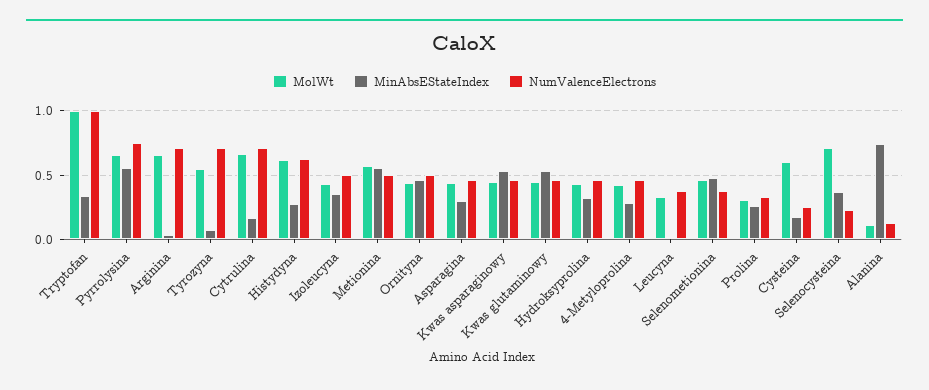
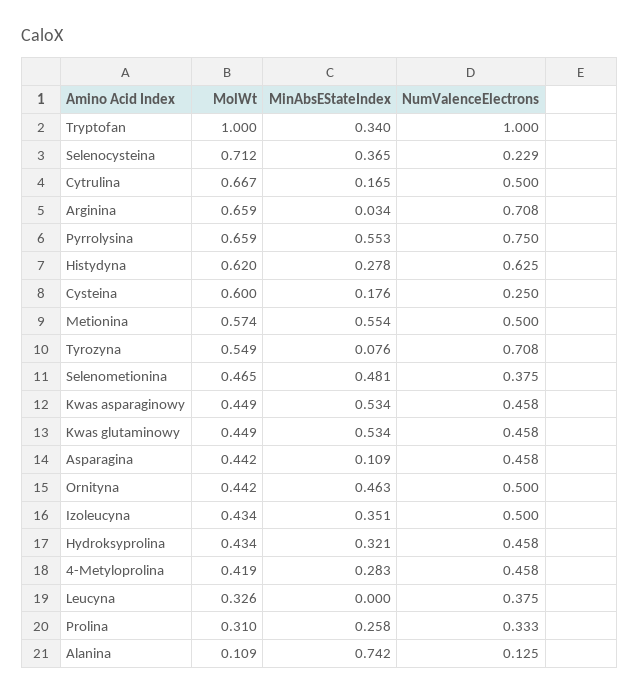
  {
    "MolWt": {
      "Tryptofan": 1,
      "Pyrrolysina": 0.659,
      "Arginina": 0.659,
      "Tyrozyna": 0.549,
      "Cytrulina": 0.667,
      "Histydyna": 0.62,
      "Izoleucyna": 0.434,
      "Metionina": 0.574,
      "Ornityna": 0.442,
      "Asparagina": 0.442,
      "Kwas asparaginowy": 0.449,
      "Kwas glutaminowy": 0.449,
      "Hydroksyprolina": 0.434,
      "4-Metyloprolina": 0.419,
      "Leucyna": 0.326,
      "Selenometionina": 0.465,
      "Prolina": 0.31,
      "Cysteina": 0.6,
      "Selenocysteina": 0.712,
      "Alanina": 0.109
    },
    "MinAbsEStateIndex": {
      "Tryptofan": 0.34,
      "Pyrrolysina": 0.553,
      "Arginina": 0.034,
      "Tyrozyna": 0.076,
      "Cytrulina": 0.165,
      "Histydyna": 0.278,
      "Izoleucyna": 0.351,
      "Metionina": 0.554,
      "Ornityna": 0.463,
-     "Asparagina": 0.3,
+     "Asparagina": 0.109,
      "Kwas asparaginowy": 0.534,
      "Kwas glutaminowy": 0.534,
      "Hydroksyprolina": 0.321,
      "4-Metyloprolina": 0.283,
      "Leucyna": 0,
      "Selenometionina": 0.481,
      "Prolina": 0.258,
      "Cysteina": 0.176,
      "Selenocysteina": 0.365,
      "Alanina": 0.742
    },
    "NumValenceElectrons": {
      "Tryptofan": 1,
      "Pyrrolysina": 0.75,
      "Arginina": 0.708,
      "Tyrozyna": 0.708,
-     "Cytrulina": 0.7,
+     "Cytrulina": 0.5,
      "Histydyna": 0.625,
      "Izoleucyna": 0.5,
      "Metionina": 0.5,
      "Ornityna": 0.5,
      "Asparagina": 0.458,
      "Kwas asparaginowy": 0.458,
      "Kwas glutaminowy": 0.458,
      "Hydroksyprolina": 0.458,
      "4-Metyloprolina": 0.458,
      "Leucyna": 0.375,
      "Selenometionina": 0.375,
      "Prolina": 0.333,
      "Cysteina": 0.25,
      "Selenocysteina": 0.229,
      "Alanina": 0.125
    }
  }

